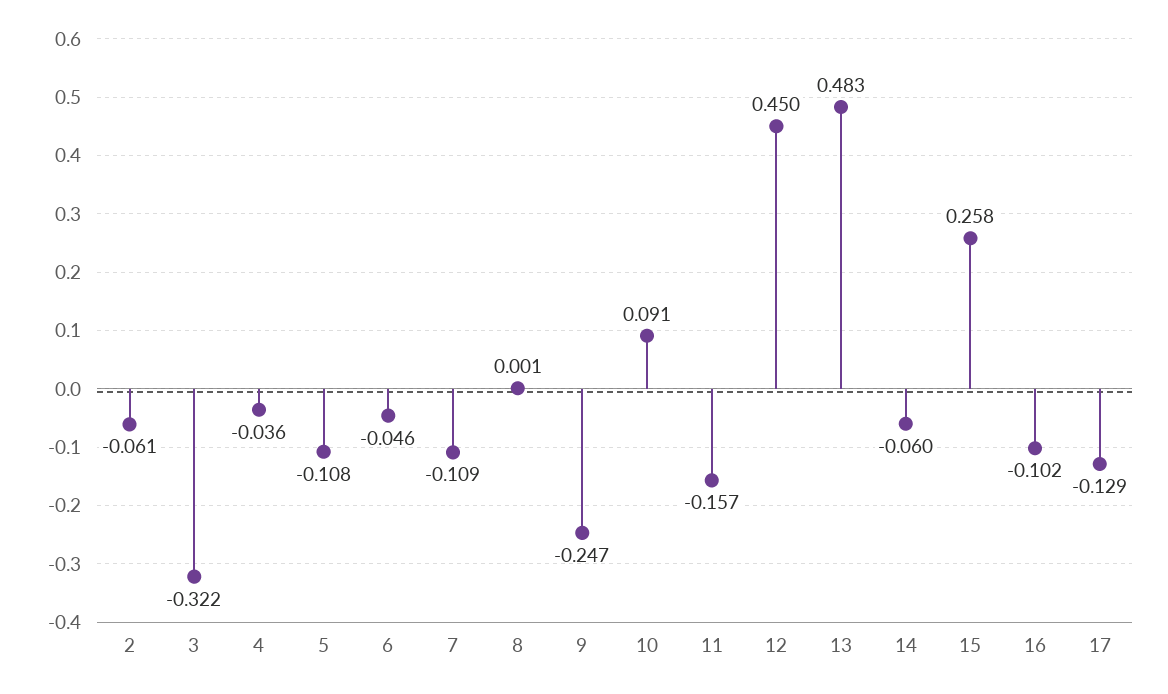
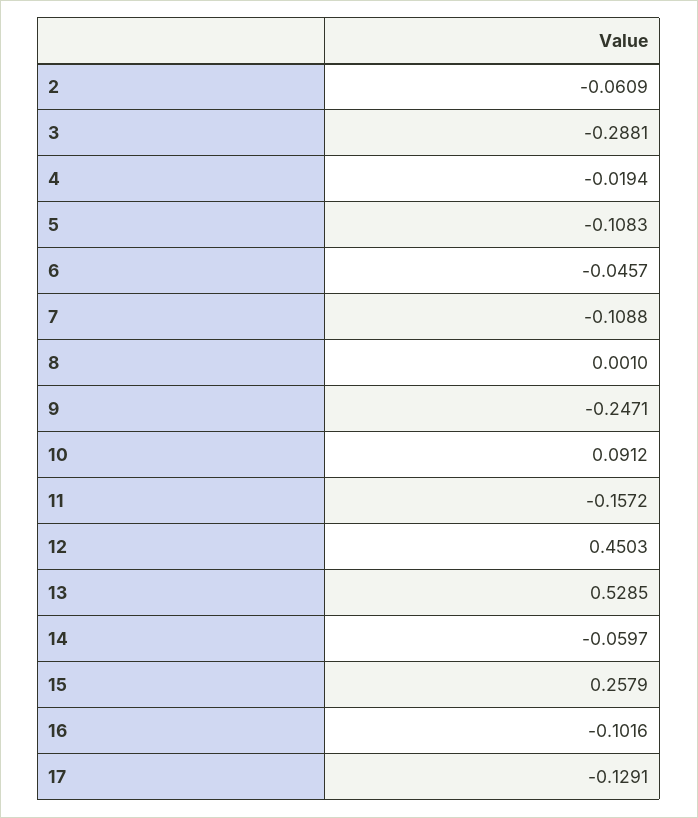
  {
    "2": -0.0609,
-   "3": -0.322,
+   "3": -0.2881,
-   "4": -0.036,
+   "4": -0.0194,
    "5": -0.1083,
    "6": -0.0457,
    "7": -0.1088,
    "8": 0.001,
    "9": -0.2471,
    "10": 0.0912,
    "11": -0.1572,
    "12": 0.4503,
-   "13": 0.483,
+   "13": 0.5285,
    "14": -0.0597,
    "15": 0.2579,
    "16": -0.1016,
    "17": -0.1291
  }

